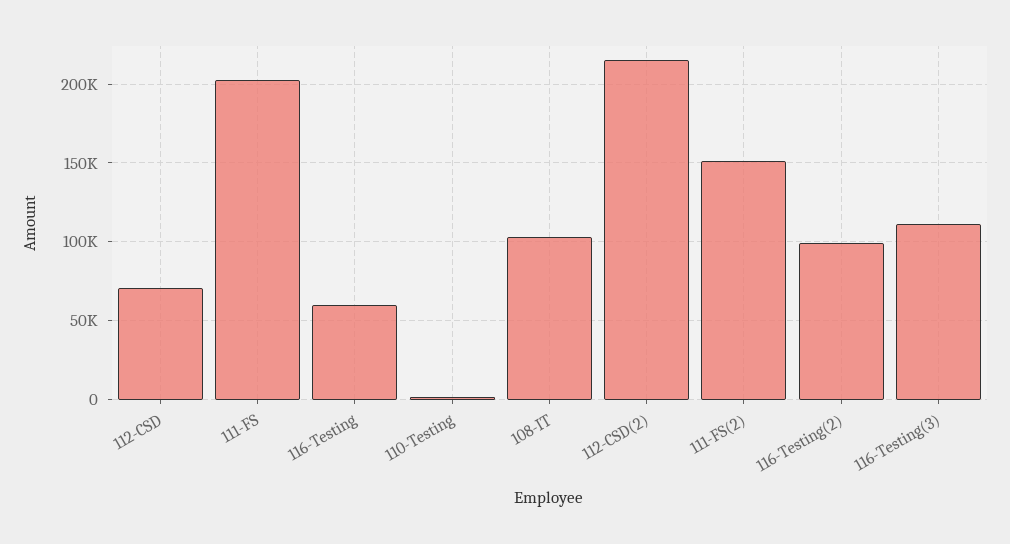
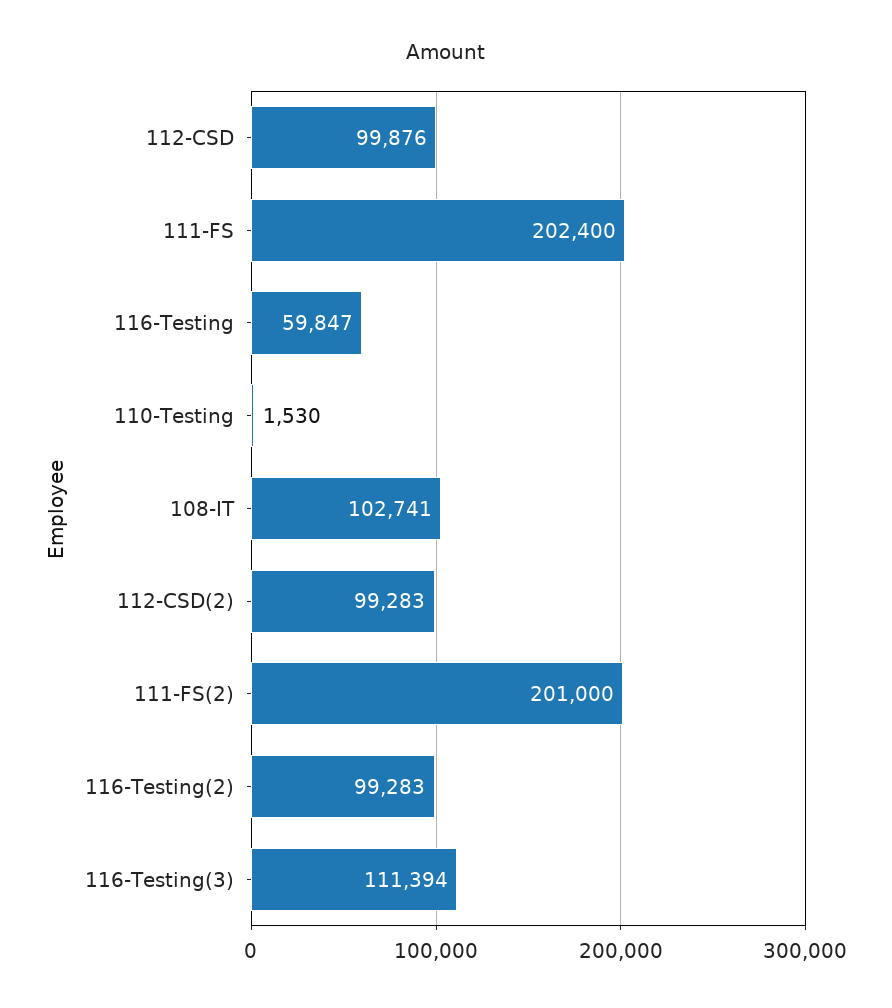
  {
-   "112-CSD": 70000,
+   "112-CSD": 99876,
    "111-FS": 202400,
    "116-Testing": 59847,
    "110-Testing": 1530,
    "108-IT": 102741,
-   "112-CSD(2)": 215000,
+   "112-CSD(2)": 99283,
-   "111-FS(2)": 150000,
+   "111-FS(2)": 201000,
    "116-Testing(2)": 99283,
    "116-Testing(3)": 111394
  }

